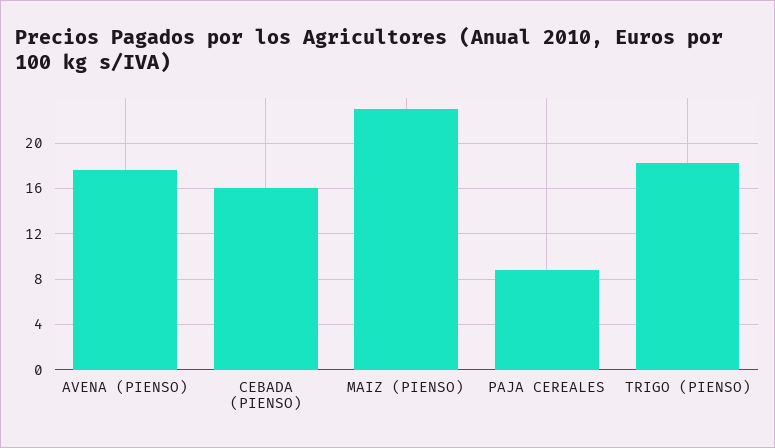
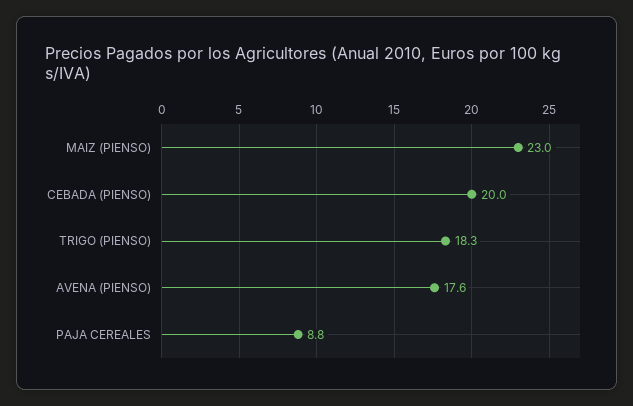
  {
    "AVENA (PIENSO)": 17.6,
-   "CEBADA (PIENSO)": 16,
+   "CEBADA (PIENSO)": 20,
    "MAIZ (PIENSO)": 23,
    "PAJA CEREALES": 8.8,
    "TRIGO (PIENSO)": 18.3
  }

